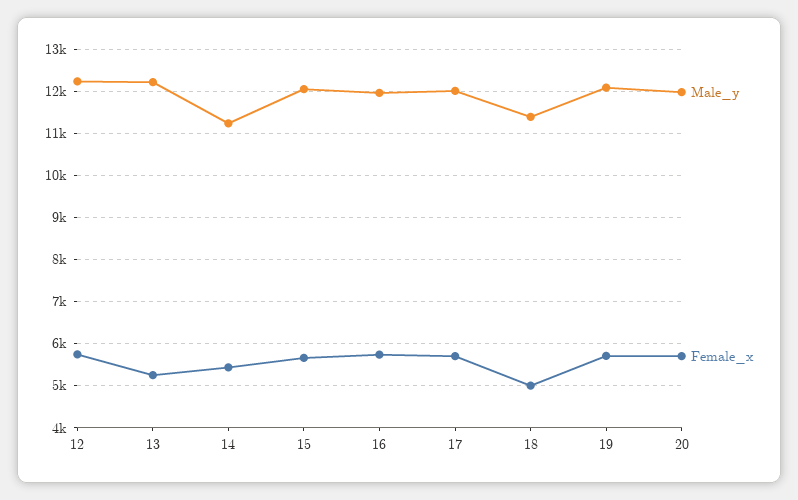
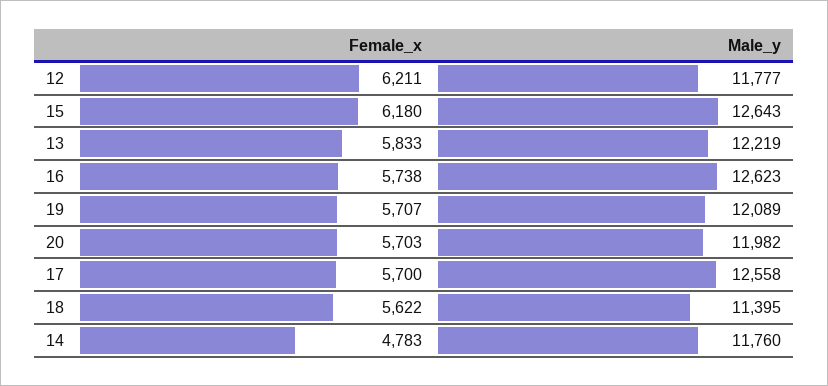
  {
    "Male_y": {
-     "12": 12200,
+     "12": 11777,
      "13": 12219,
-     "14": 11200,
+     "14": 11760,
-     "15": 12000,
+     "15": 12643,
-     "16": 12000,
+     "16": 12623,
-     "17": 12000,
+     "17": 12558,
      "18": 11395,
      "19": 12089,
      "20": 11982
    },
    "Female_x": {
-     "12": 5800,
+     "12": 6211,
-     "13": 5200,
+     "13": 5833,
-     "14": 5400,
+     "14": 4783,
-     "15": 5600,
+     "15": 6180,
      "16": 5738,
      "17": 5700,
-     "18": 5000,
+     "18": 5622,
      "19": 5707,
      "20": 5703
    }
  }

